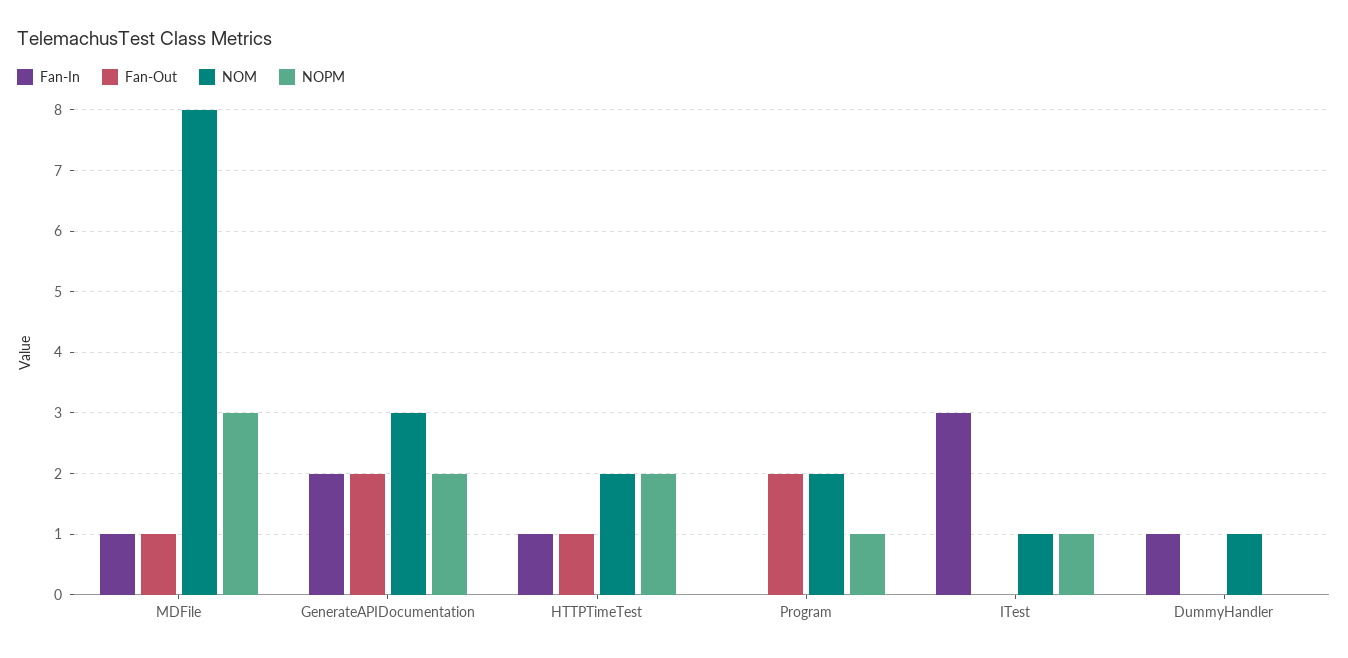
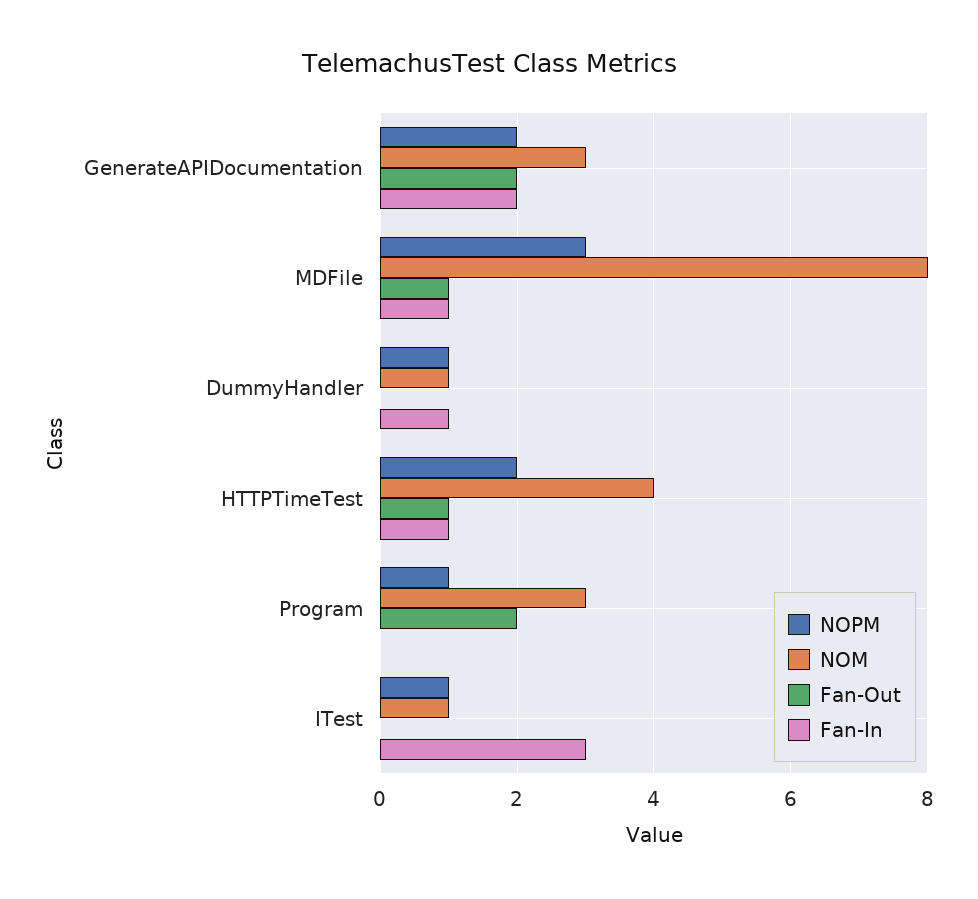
  {
    "Fan-In": {
      "MDFile": 1,
      "GenerateAPIDocumentation": 2,
      "HTTPTimeTest": 1,
      "Program": 0,
      "ITest": 3,
      "DummyHandler": 1
    },
    "Fan-Out": {
      "MDFile": 1,
      "GenerateAPIDocumentation": 2,
      "HTTPTimeTest": 1,
      "Program": 2,
      "ITest": 0,
      "DummyHandler": 0
    },
    "NOM": {
      "MDFile": 8,
      "GenerateAPIDocumentation": 3,
-     "HTTPTimeTest": 2,
+     "HTTPTimeTest": 4,
-     "Program": 2,
+     "Program": 3,
      "ITest": 1,
      "DummyHandler": 1
    },
    "NOPM": {
      "MDFile": 3,
      "GenerateAPIDocumentation": 2,
      "HTTPTimeTest": 2,
      "Program": 1,
      "ITest": 1,
-     "DummyHandler": 0
+     "DummyHandler": 1
    }
  }

